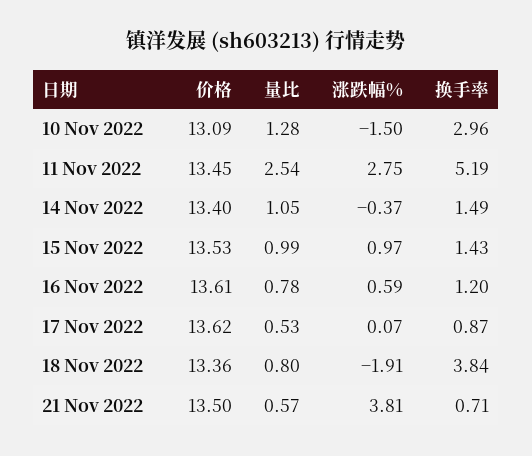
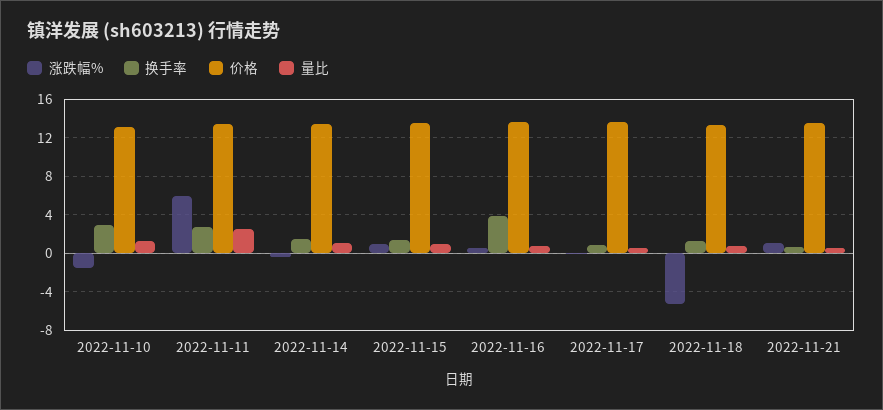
  {
    "价格": {
      "10 Nov 2022": 13.09,
      "11 Nov 2022": 13.45,
      "14 Nov 2022": 13.4,
      "15 Nov 2022": 13.53,
      "16 Nov 2022": 13.61,
      "17 Nov 2022": 13.62,
      "18 Nov 2022": 13.36,
      "21 Nov 2022": 13.5
    },
    "量比": {
      "10 Nov 2022": 1.28,
      "11 Nov 2022": 2.54,
      "14 Nov 2022": 1.05,
      "15 Nov 2022": 0.99,
      "16 Nov 2022": 0.78,
      "17 Nov 2022": 0.53,
      "18 Nov 2022": 0.8,
      "21 Nov 2022": 0.57
    },
    "涨跌幅%": {
      "10 Nov 2022": -1.5,
-     "11 Nov 2022": 2.75,
+     "11 Nov 2022": 6,
      "14 Nov 2022": -0.37,
      "15 Nov 2022": 0.97,
      "16 Nov 2022": 0.59,
      "17 Nov 2022": 0.07,
-     "18 Nov 2022": -1.91,
+     "18 Nov 2022": -5,
-     "21 Nov 2022": 3.81
+     "21 Nov 2022": 1
    },
    "换手率": {
      "10 Nov 2022": 2.96,
-     "11 Nov 2022": 5.19,
+     "11 Nov 2022": 3,
      "14 Nov 2022": 1.49,
      "15 Nov 2022": 1.43,
-     "16 Nov 2022": 1.2,
+     "16 Nov 2022": 4,
      "17 Nov 2022": 0.87,
-     "18 Nov 2022": 3.84,
+     "18 Nov 2022": 1,
      "21 Nov 2022": 0.71
    }
  }

